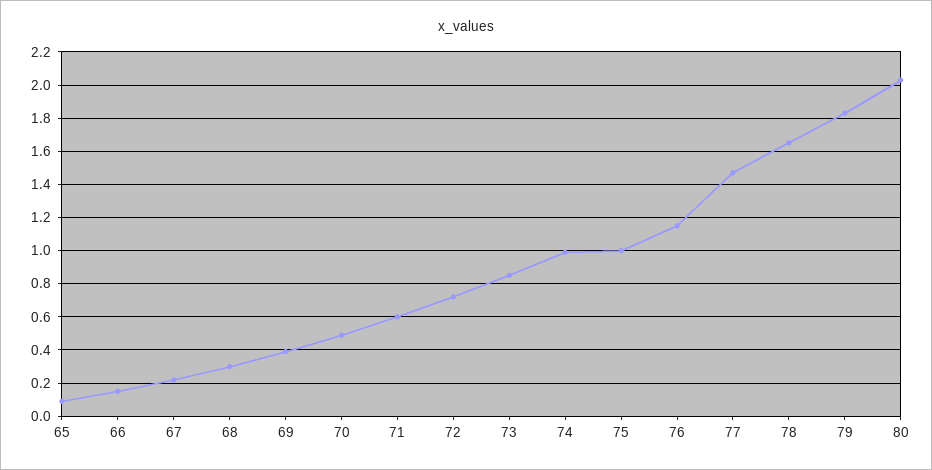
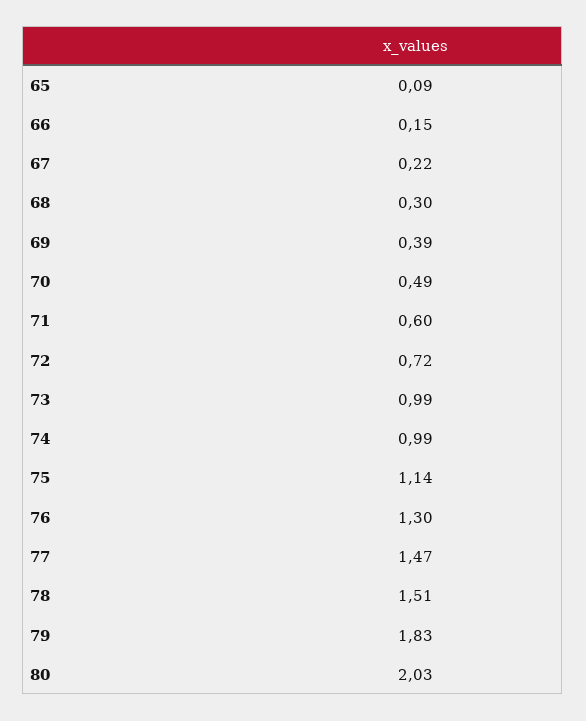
  {
    "65": 0.09,
    "66": 0.15,
    "67": 0.22,
    "68": 0.3,
    "69": 0.39,
    "70": 0.49,
    "71": 0.6,
    "72": 0.72,
-   "73": 0.85,
+   "73": 0.99,
    "74": 0.99,
-   "75": 1,
+   "75": 1.14,
-   "76": 1.15,
+   "76": 1.3,
    "77": 1.47,
-   "78": 1.65,
+   "78": 1.51,
    "79": 1.83,
    "80": 2.03
  }

